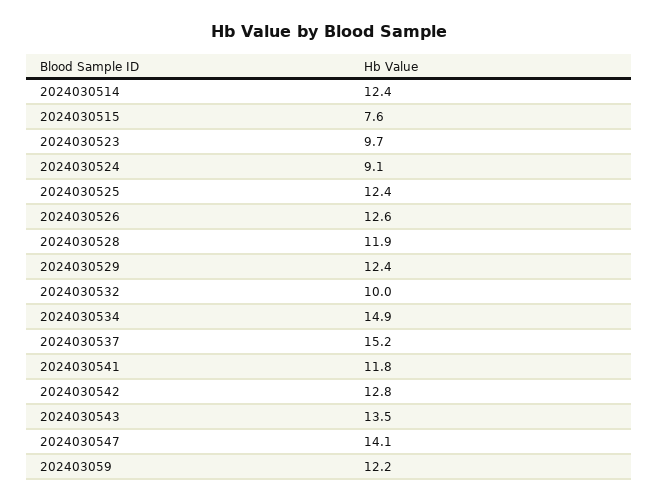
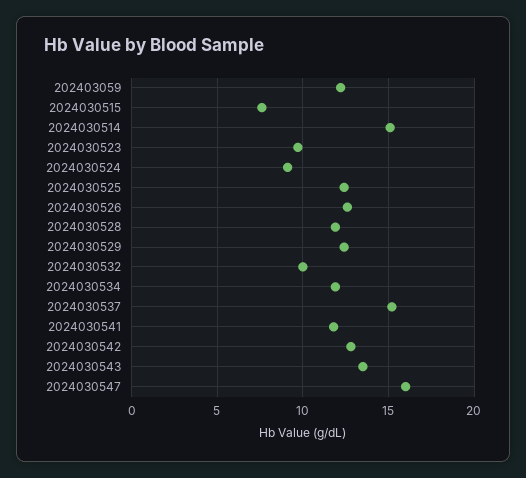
  {
-   "2024030514": 12.4,
+   "2024030514": 15,
    "2024030515": 7.6,
    "2024030523": 9.7,
    "2024030524": 9.1,
    "2024030525": 12.4,
    "2024030526": 12.6,
    "2024030528": 11.9,
    "2024030529": 12.4,
    "2024030532": 10,
-   "2024030534": 14.9,
+   "2024030534": 12,
    "2024030537": 15.2,
    "2024030541": 11.8,
    "2024030542": 12.8,
    "2024030543": 13.5,
-   "2024030547": 14.1,
+   "2024030547": 16,
    "202403059": 12.2
  }

